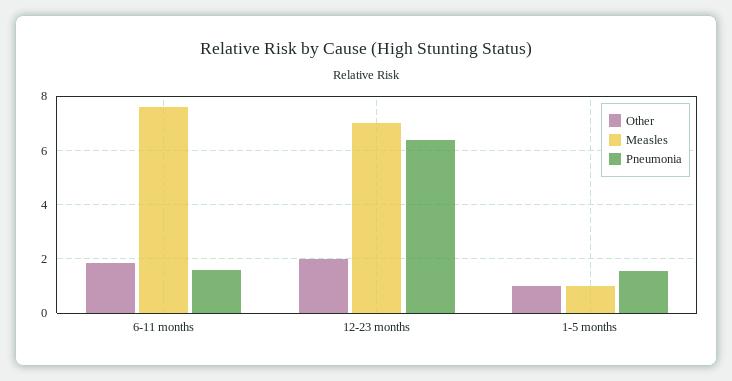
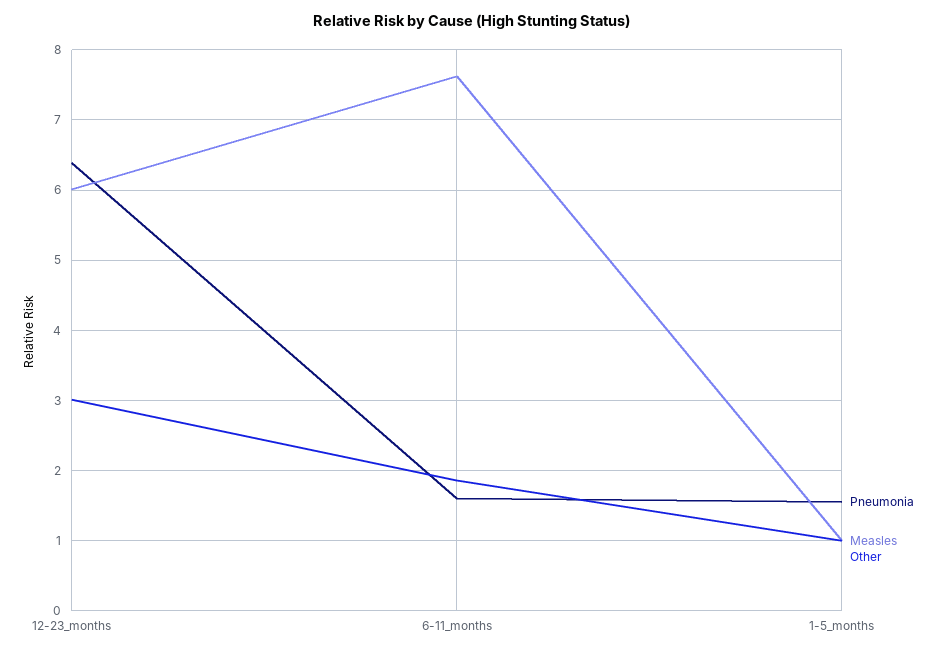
  {
    "Other": {
      "6-11 months": 1.9,
-     "12-23 months": 2,
+     "12-23 months": 3,
      "1-5 months": 1
    },
    "Measles": {
      "6-11 months": 7.6,
-     "12-23 months": 7,
+     "12-23 months": 6,
      "1-5 months": 1
    },
    "Pneumonia": {
      "6-11 months": 1.6,
      "12-23 months": 6.4,
      "1-5 months": 1.6
    }
  }

